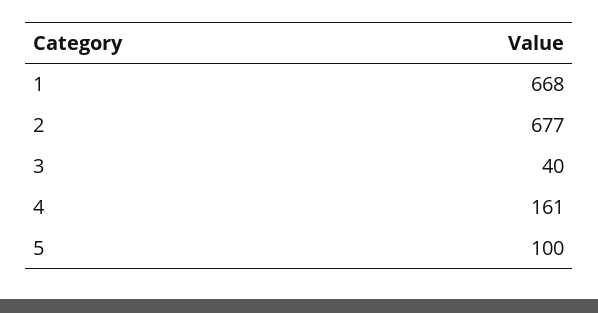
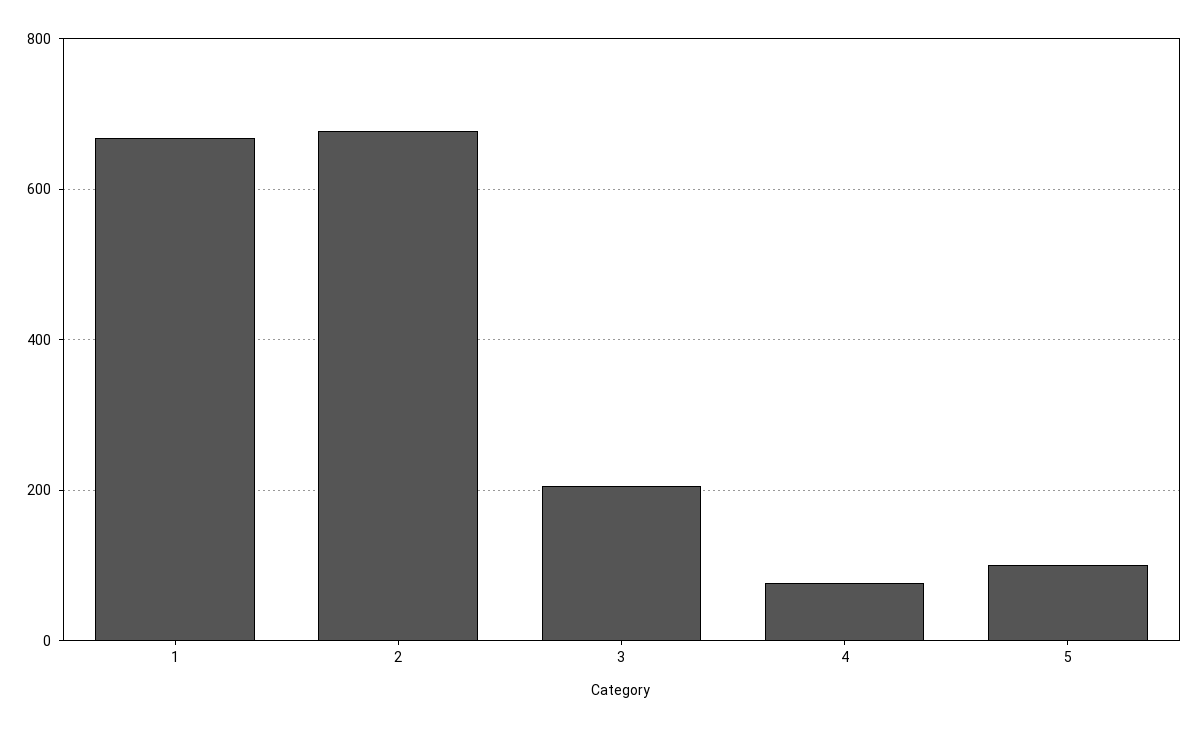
  {
    "1": 668,
    "2": 677,
-   "3": 40,
+   "3": 200,
-   "4": 161,
+   "4": 80,
    "5": 100
  }

